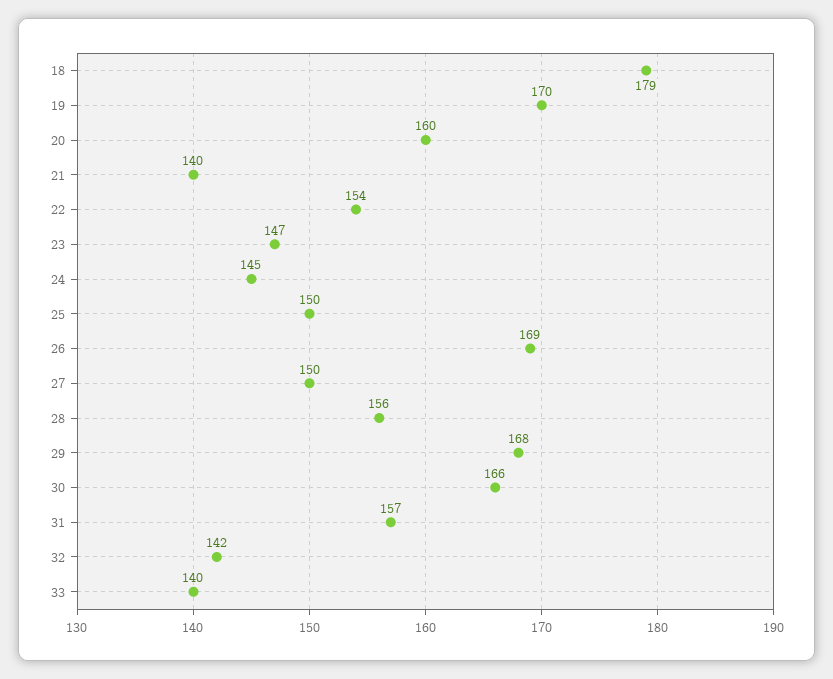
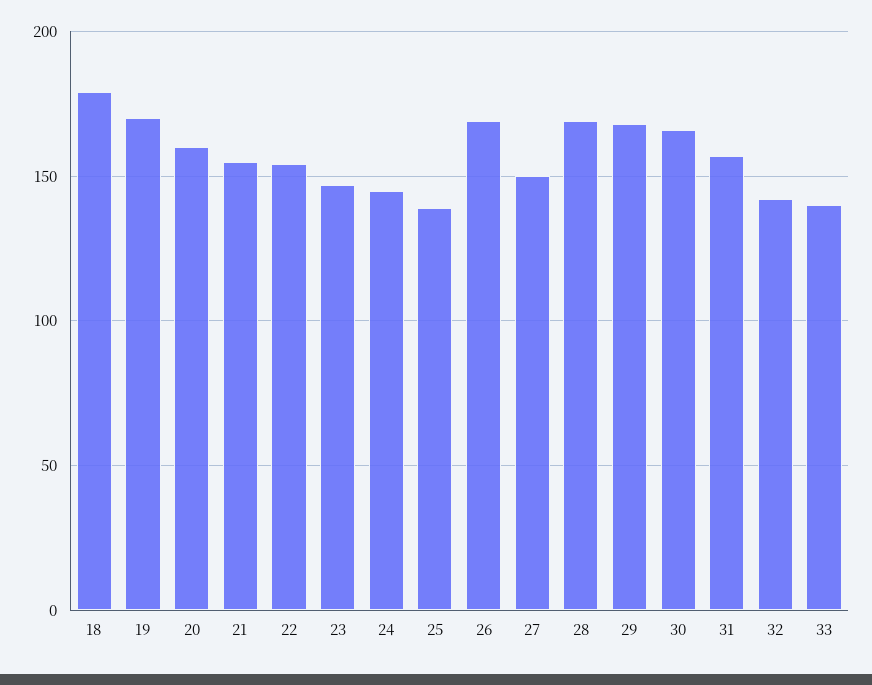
  {
    "18": 179,
    "19": 170,
    "20": 160,
-   "21": 140,
+   "21": 155,
    "22": 154,
    "23": 147,
    "24": 145,
-   "25": 150,
+   "25": 140,
    "26": 169,
    "27": 150,
-   "28": 156,
+   "28": 170,
    "29": 168,
    "30": 166,
    "31": 157,
    "32": 142,
    "33": 140
  }

